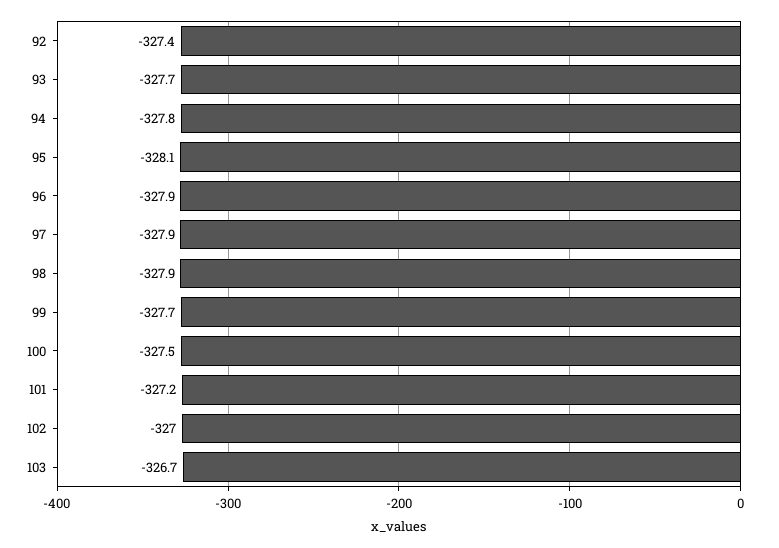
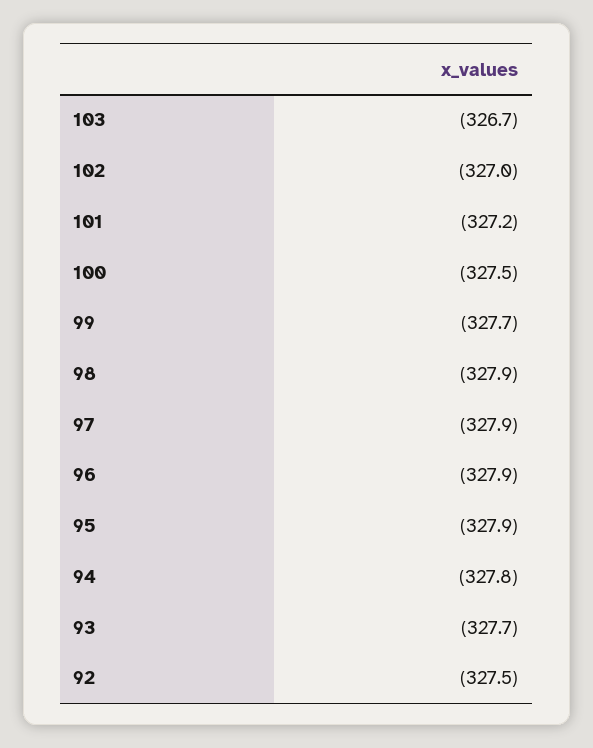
  {
-   "92": -327.4,
+   "92": -327.5,
    "93": -327.7,
    "94": -327.8,
-   "95": -328.1,
+   "95": -327.9,
    "96": -327.9,
    "97": -327.9,
    "98": -327.9,
    "99": -327.7,
    "100": -327.5,
    "101": -327.2,
    "102": -327,
    "103": -326.7
  }

